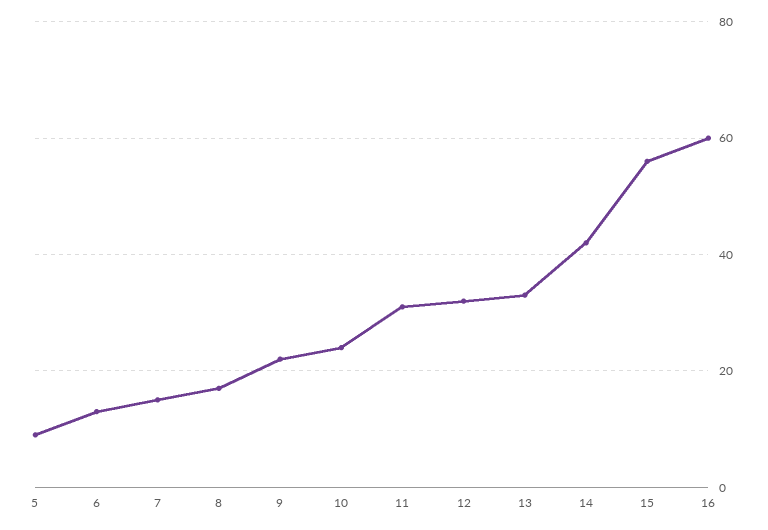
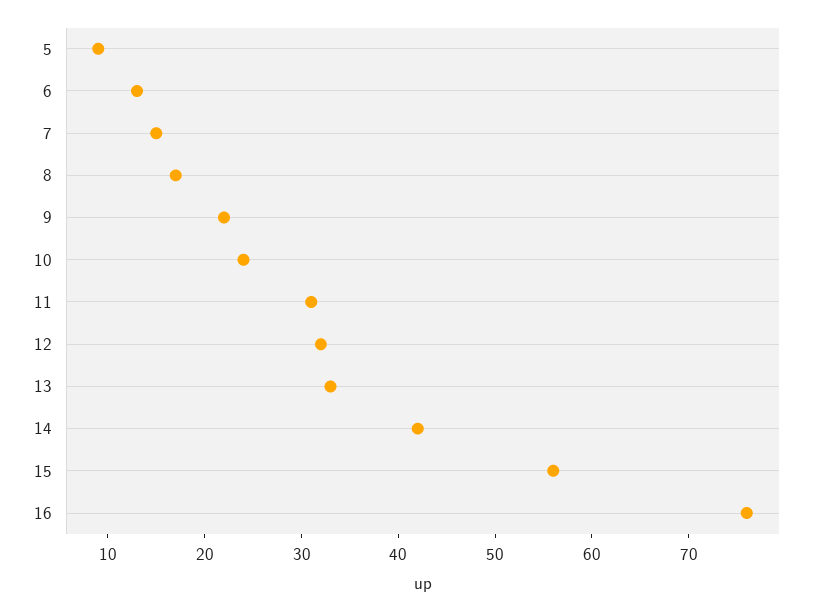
  {
    "5": 9,
    "6": 13,
    "7": 15,
    "8": 17,
    "9": 22,
    "10": 24,
    "11": 31,
    "12": 32,
    "13": 33,
    "14": 42,
    "15": 56,
-   "16": 60
+   "16": 76
  }

